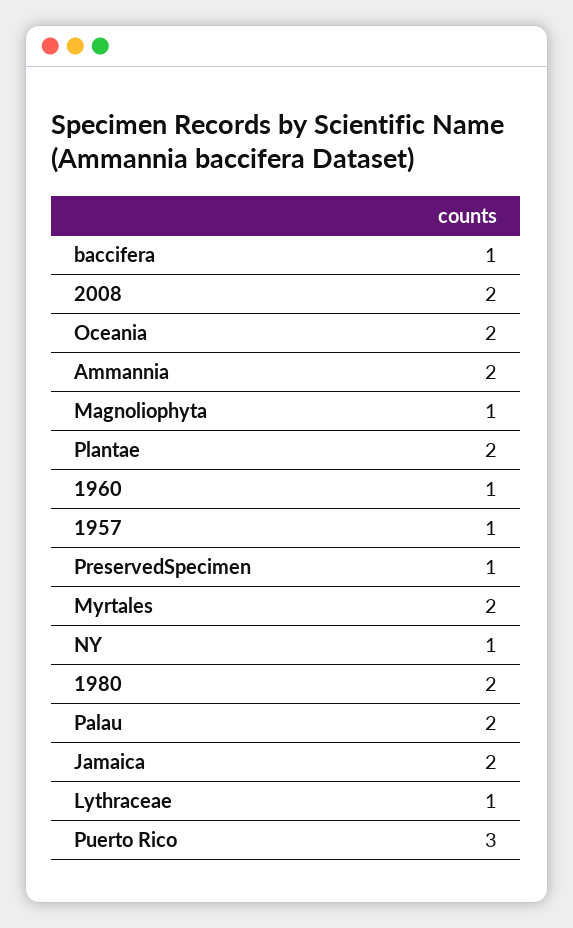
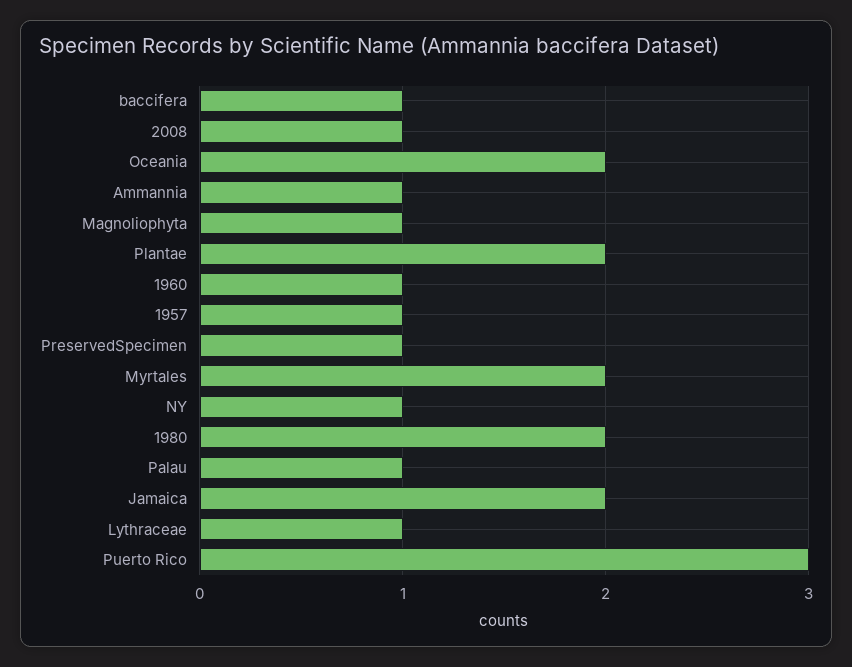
  {
    "baccifera": 1,
-   "2008": 2,
+   "2008": 1,
    "Oceania": 2,
-   "Ammannia": 2,
+   "Ammannia": 1,
    "Magnoliophyta": 1,
    "Plantae": 2,
    "1960": 1,
    "1957": 1,
    "PreservedSpecimen": 1,
    "Myrtales": 2,
    "NY": 1,
    "1980": 2,
-   "Palau": 2,
+   "Palau": 1,
    "Jamaica": 2,
    "Lythraceae": 1,
    "Puerto Rico": 3
  }

